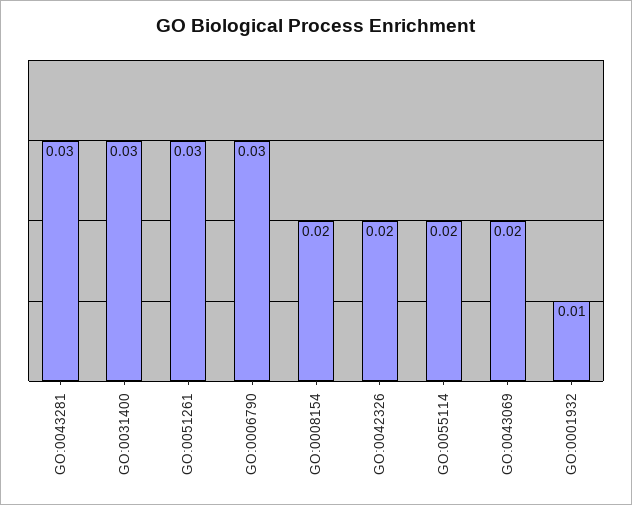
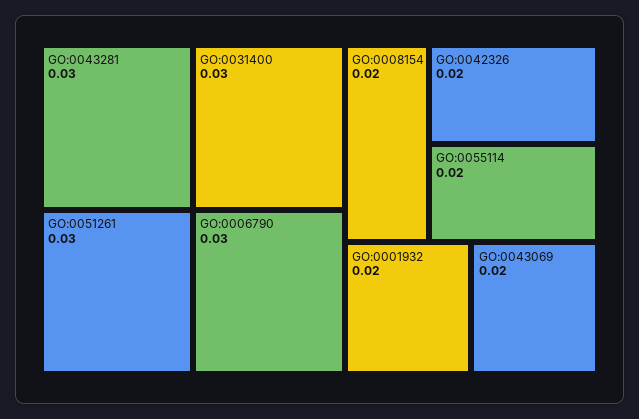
  {
    "GO:0043281": 0.03,
    "GO:0031400": 0.03,
    "GO:0051261": 0.03,
    "GO:0006790": 0.03,
    "GO:0008154": 0.02,
    "GO:0042326": 0.02,
    "GO:0055114": 0.02,
    "GO:0043069": 0.02,
-   "GO:0001932": 0.01
+   "GO:0001932": 0.02
  }

